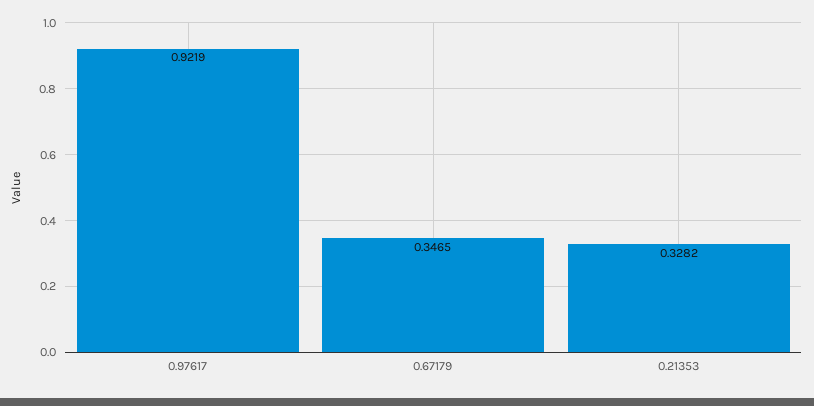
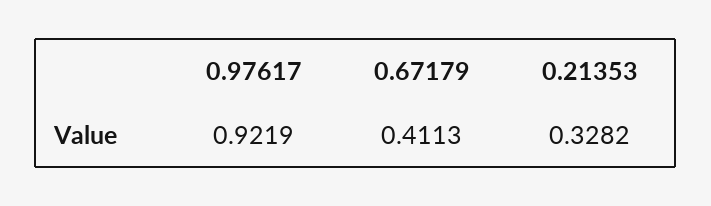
  {
    "0.97617": 0.9219,
-   "0.67179": 0.3465,
+   "0.67179": 0.4113,
    "0.21353": 0.3282
  }

